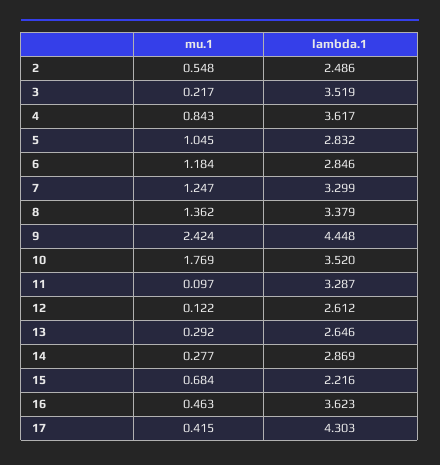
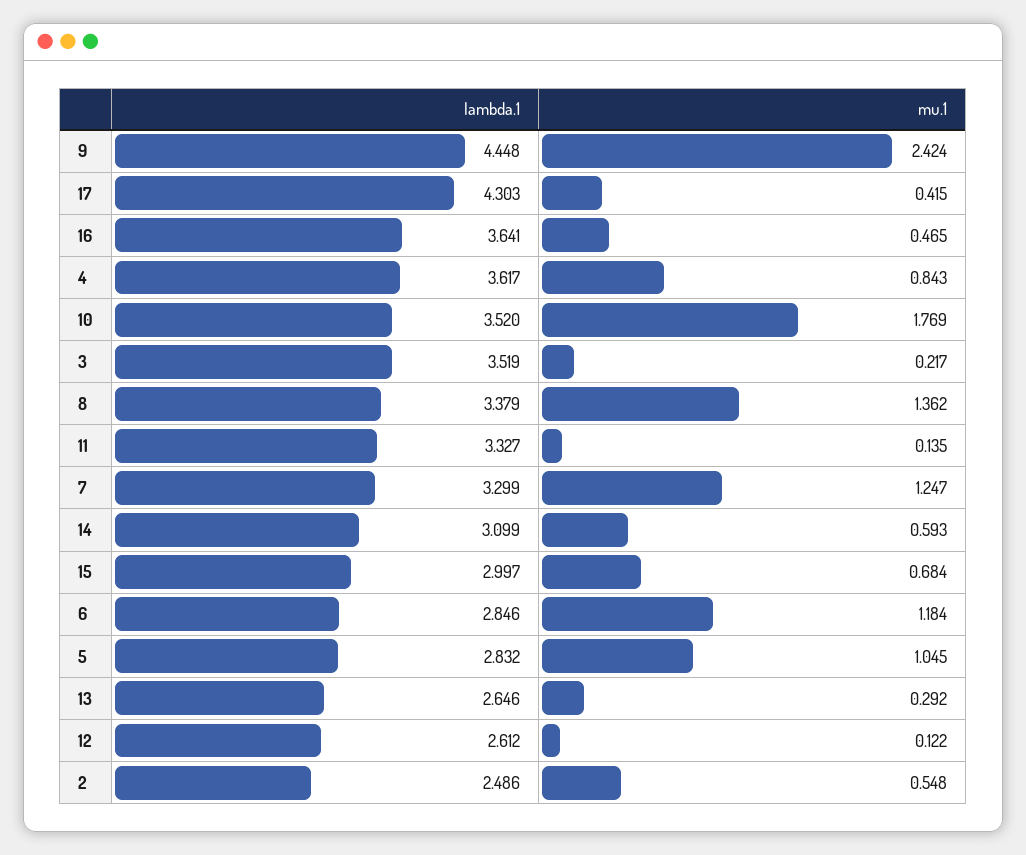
  {
    "mu.1": {
      "2": 0.548,
      "3": 0.217,
      "4": 0.843,
      "5": 1.045,
      "6": 1.184,
      "7": 1.247,
      "8": 1.362,
      "9": 2.424,
      "10": 1.769,
-     "11": 0.097,
+     "11": 0.135,
      "12": 0.122,
      "13": 0.292,
-     "14": 0.277,
+     "14": 0.593,
      "15": 0.684,
-     "16": 0.463,
+     "16": 0.465,
      "17": 0.415
    },
    "lambda.1": {
      "2": 2.486,
      "3": 3.519,
      "4": 3.617,
      "5": 2.832,
      "6": 2.846,
      "7": 3.299,
      "8": 3.379,
      "9": 4.448,
      "10": 3.52,
-     "11": 3.287,
+     "11": 3.327,
      "12": 2.612,
      "13": 2.646,
-     "14": 2.869,
+     "14": 3.099,
-     "15": 2.216,
+     "15": 2.997,
-     "16": 3.623,
+     "16": 3.641,
      "17": 4.303
    }
  }

